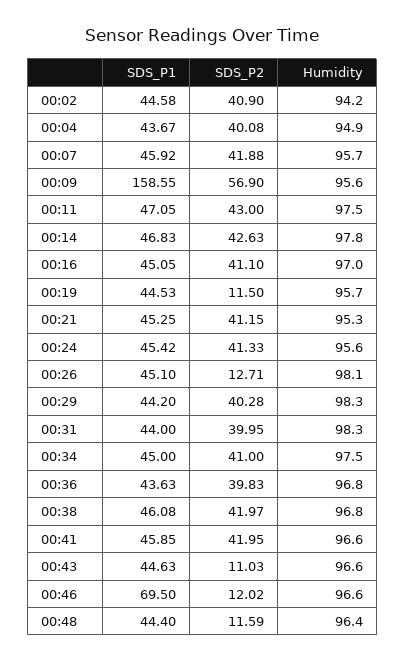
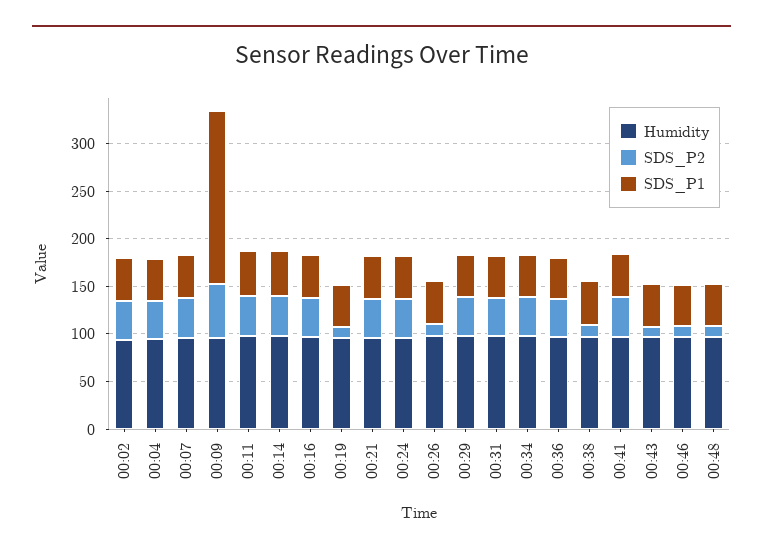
  {
    "SDS_P1": {
      "00:02": 44.58,
      "00:04": 43.67,
      "00:07": 45.92,
-     "00:09": 158.55,
+     "00:09": 180,
      "00:11": 47.05,
      "00:14": 46.83,
      "00:16": 45.05,
      "00:19": 44.53,
      "00:21": 45.25,
      "00:24": 45.42,
      "00:26": 45.1,
      "00:29": 44.2,
      "00:31": 44,
      "00:34": 45,
      "00:36": 43.63,
      "00:38": 46.08,
      "00:41": 45.85,
      "00:43": 44.63,
-     "00:46": 69.5,
+     "00:46": 40,
      "00:48": 44.4
    },
    "SDS_P2": {
      "00:02": 40.9,
      "00:04": 40.08,
      "00:07": 41.88,
      "00:09": 56.9,
      "00:11": 43,
      "00:14": 42.63,
      "00:16": 41.1,
      "00:19": 11.5,
      "00:21": 41.15,
      "00:24": 41.33,
      "00:26": 12.71,
      "00:29": 40.28,
      "00:31": 39.95,
      "00:34": 41,
      "00:36": 39.83,
-     "00:38": 41.97,
+     "00:38": 10,
      "00:41": 41.95,
      "00:43": 11.03,
      "00:46": 12.02,
      "00:48": 11.59
    },
    "Humidity": {
      "00:02": 94.2,
      "00:04": 94.9,
      "00:07": 95.7,
      "00:09": 95.6,
      "00:11": 97.5,
      "00:14": 97.8,
      "00:16": 97,
      "00:19": 95.7,
      "00:21": 95.3,
      "00:24": 95.6,
      "00:26": 98.1,
      "00:29": 98.3,
      "00:31": 98.3,
      "00:34": 97.5,
      "00:36": 96.8,
      "00:38": 96.8,
      "00:41": 96.6,
      "00:43": 96.6,
      "00:46": 96.6,
      "00:48": 96.4
    }
  }

